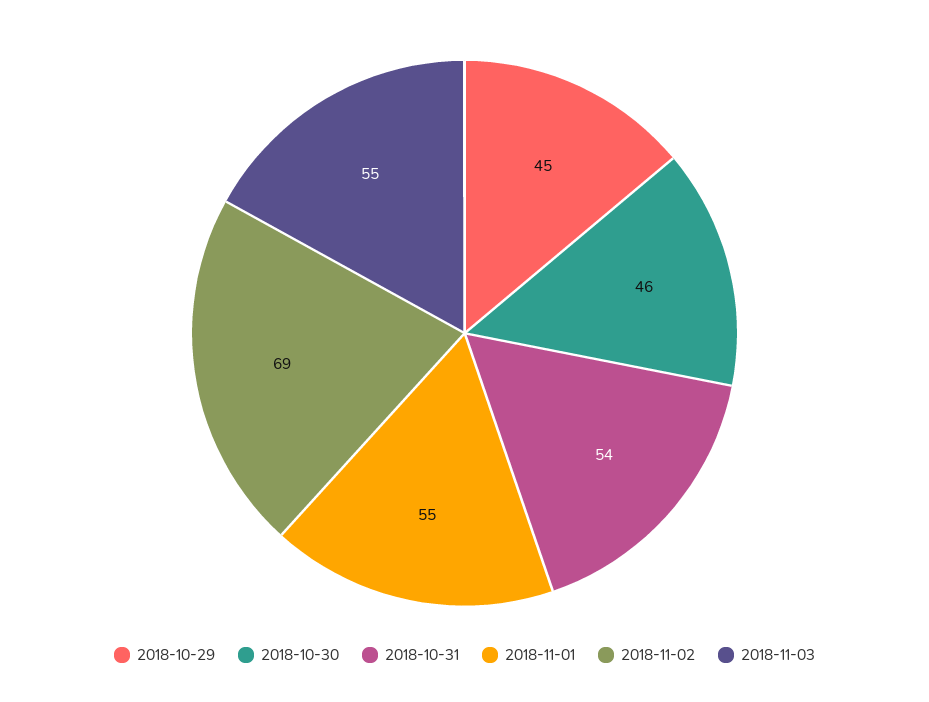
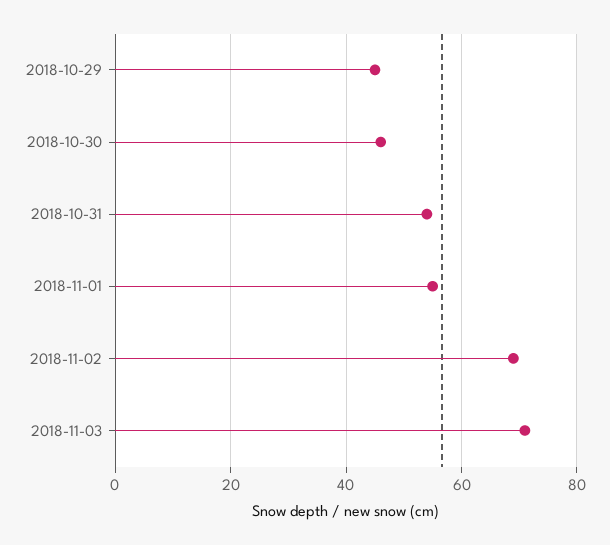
  {
    "2018-10-29": 45,
    "2018-10-30": 46,
    "2018-10-31": 54,
    "2018-11-01": 55,
    "2018-11-02": 69,
-   "2018-11-03": 55
+   "2018-11-03": 70
  }

